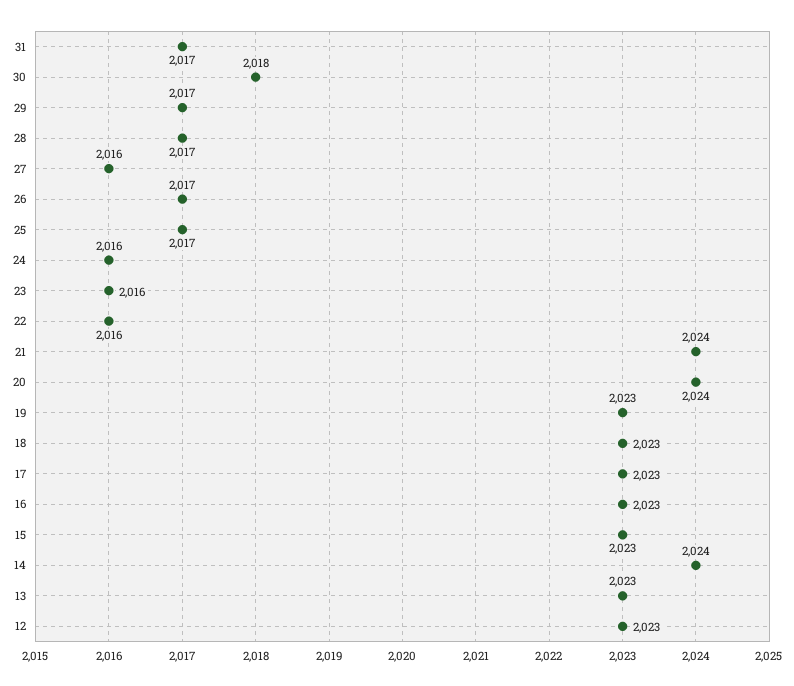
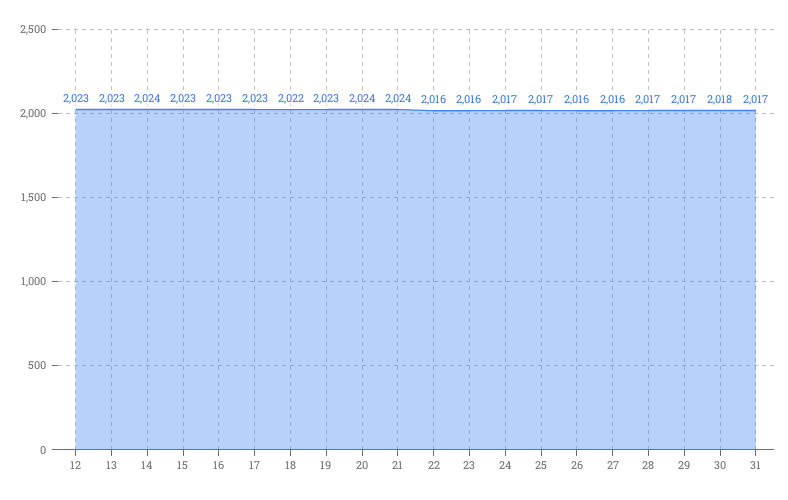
  {
    "31": 2017,
    "30": 2018,
    "29": 2017,
    "28": 2017,
    "27": 2016,
-   "26": 2017,
+   "26": 2016,
    "25": 2017,
-   "24": 2016,
+   "24": 2017,
    "23": 2016,
    "22": 2016,
    "21": 2024,
    "20": 2024,
    "19": 2023,
-   "18": 2023,
+   "18": 2022,
    "17": 2023,
    "16": 2023,
    "15": 2023,
    "14": 2024,
    "13": 2023,
    "12": 2023
  }

